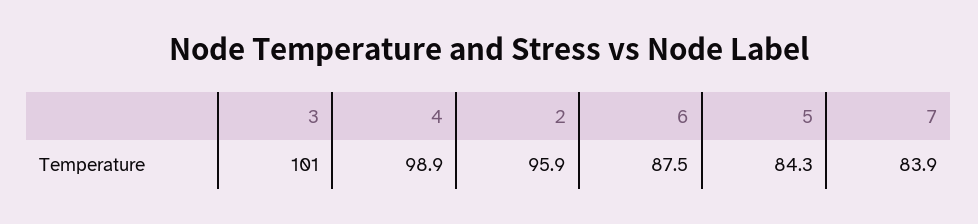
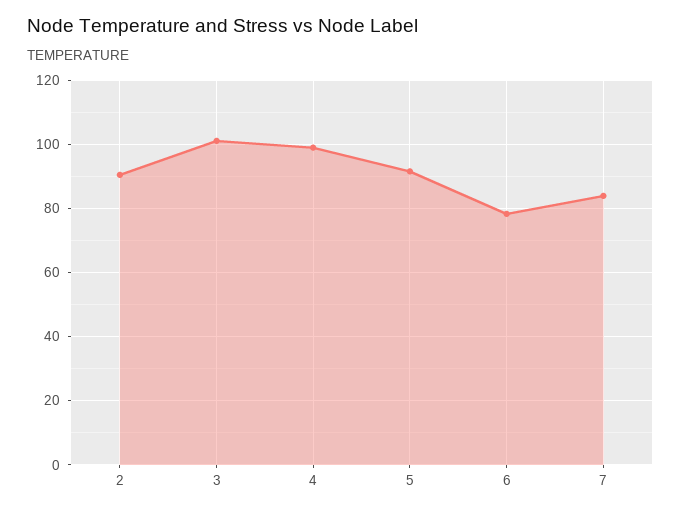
  {
    "3": 101,
    "4": 98.9,
-   "2": 95.9,
+   "2": 90,
-   "6": 87.5,
+   "6": 78,
-   "5": 84.3,
+   "5": 92,
    "7": 83.9
  }

